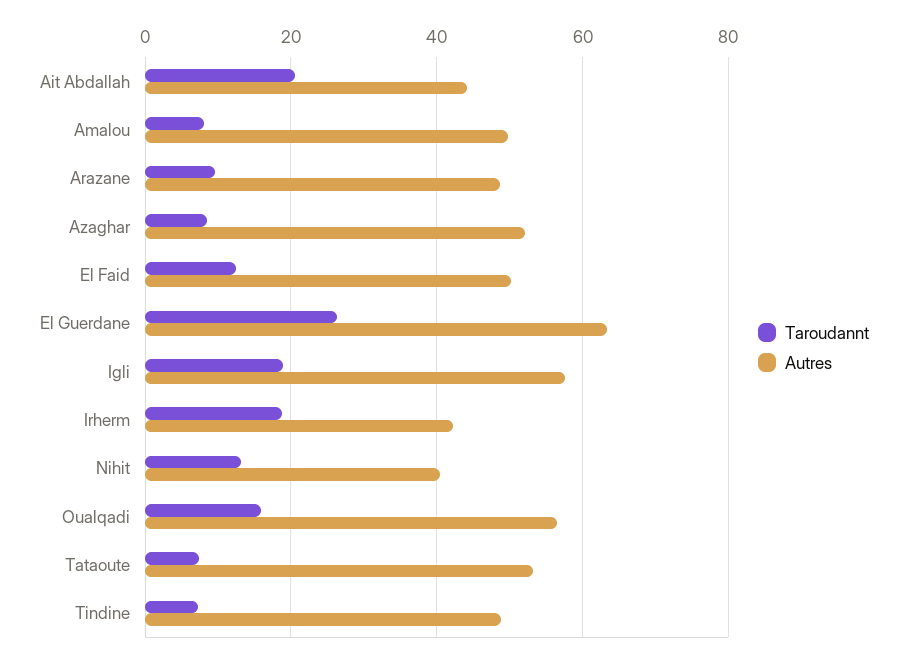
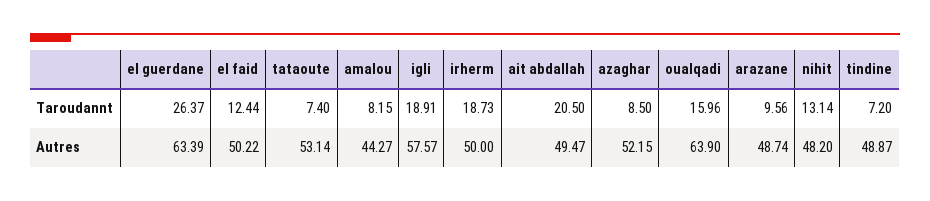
  {
    "Taroudannt": {
      "Ait Abdallah": 20.5,
      "Amalou": 8.15,
      "Arazane": 9.56,
      "Azaghar": 8.5,
      "El Faid": 12.44,
      "El Guerdane": 26.37,
      "Igli": 18.91,
      "Irherm": 18.73,
      "Nihit": 13.14,
      "Oualqadi": 15.96,
      "Tataoute": 7.4,
      "Tindine": 7.2
    },
    "Autres": {
-     "Ait Abdallah": 44,
+     "Ait Abdallah": 49.47,
-     "Amalou": 50,
+     "Amalou": 44.27,
      "Arazane": 48.74,
      "Azaghar": 52.15,
      "El Faid": 50.22,
      "El Guerdane": 63.39,
      "Igli": 57.57,
-     "Irherm": 42,
+     "Irherm": 50,
-     "Nihit": 40,
+     "Nihit": 48.2,
-     "Oualqadi": 56,
+     "Oualqadi": 63.9,
      "Tataoute": 53.14,
      "Tindine": 48.87
    }
  }

